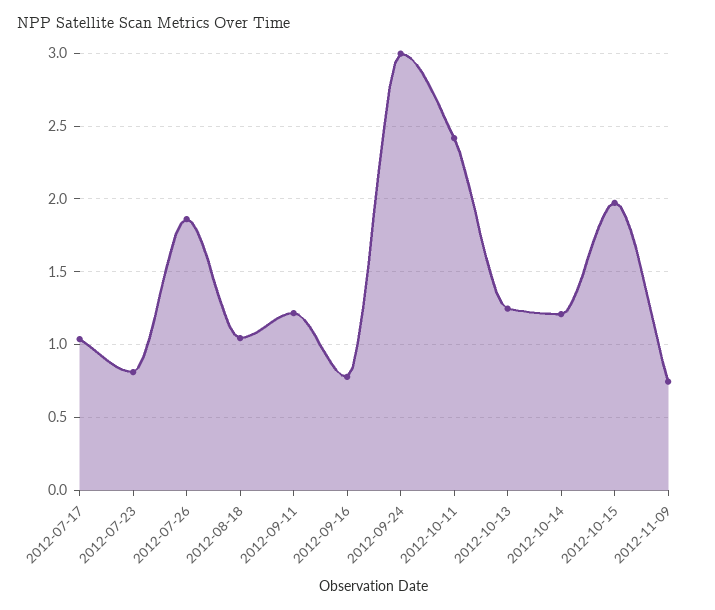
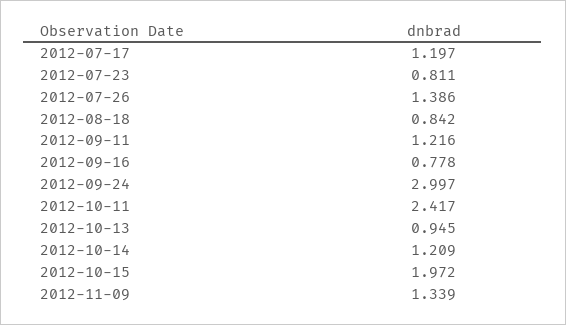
  {
-   "2012-07-17": 1.05,
+   "2012-07-17": 1.197,
    "2012-07-23": 0.811,
-   "2012-07-26": 1.85,
+   "2012-07-26": 1.386,
-   "2012-08-18": 1.05,
+   "2012-08-18": 0.842,
    "2012-09-11": 1.216,
    "2012-09-16": 0.778,
    "2012-09-24": 2.997,
    "2012-10-11": 2.417,
-   "2012-10-13": 1.25,
+   "2012-10-13": 0.945,
    "2012-10-14": 1.209,
    "2012-10-15": 1.972,
-   "2012-11-09": 0.75
+   "2012-11-09": 1.339
  }

